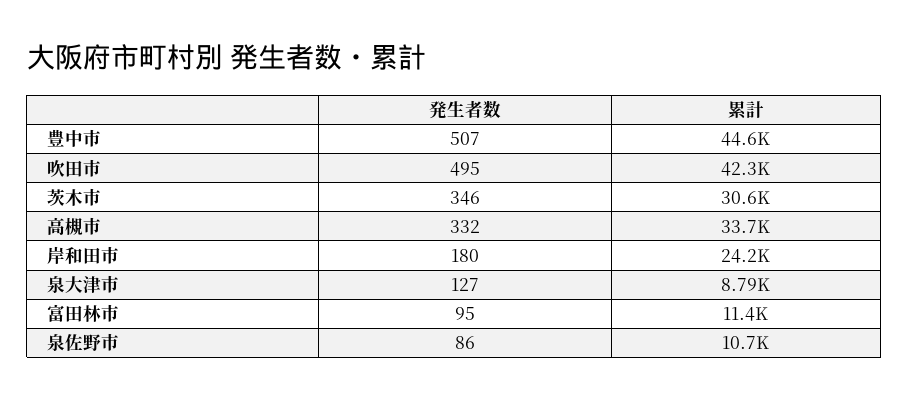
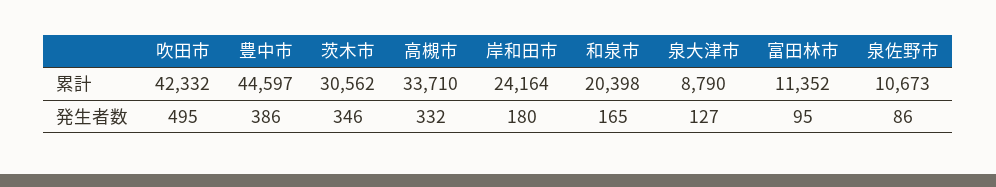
  {
    "発生者数": {
-     "豊中市": 507,
+     "豊中市": 386,
      "吹田市": 495,
      "茨木市": 346,
      "高槻市": 332,
      "岸和田市": 180,
      "泉大津市": 127,
      "富田林市": 95,
-     "泉佐野市": 86
+     "泉佐野市": 86,
+     "和泉市": 165
    },
    "累計": {
      "豊中市": 44597,
      "吹田市": 42332,
      "茨木市": 30562,
      "高槻市": 33710,
      "岸和田市": 24164,
      "泉大津市": 8790,
      "富田林市": 11352,
-     "泉佐野市": 10673
+     "泉佐野市": 10673,
+     "和泉市": 20398
    }
  }

